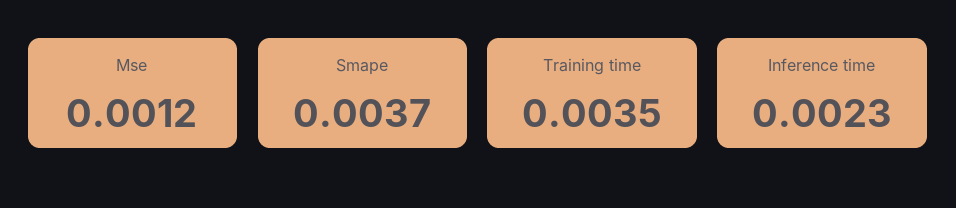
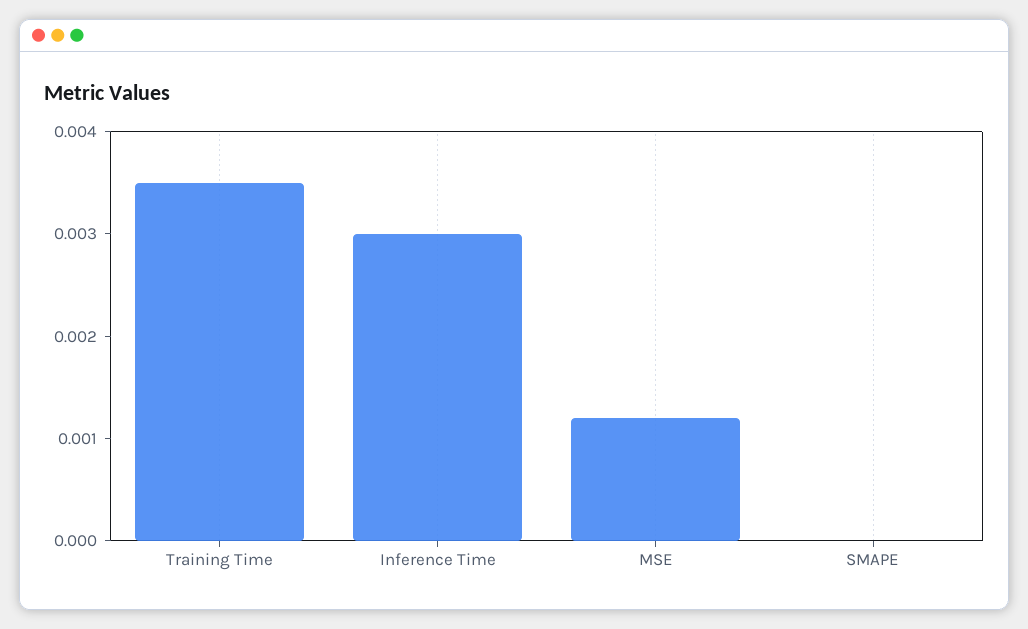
  {
    "Mse": 0.0012,
-   "Smape": 0.0037,
+   "Smape": 0,
    "Training time": 0.0035,
-   "Inference time": 0.0023
+   "Inference time": 0.003
  }

